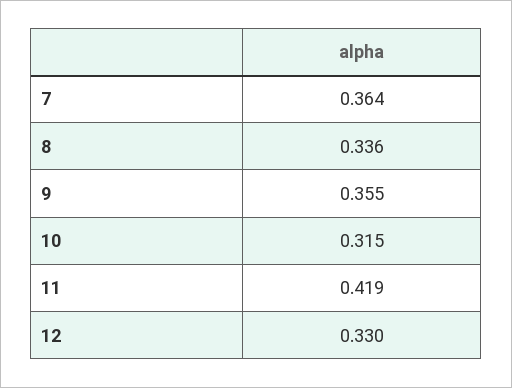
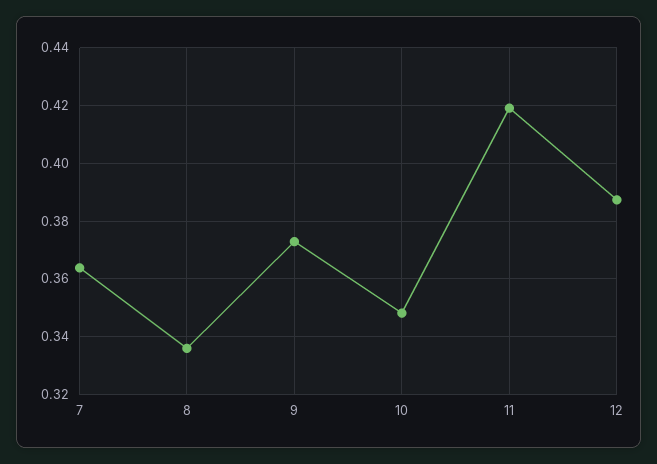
  {
    "7": 0.364,
    "8": 0.336,
-   "9": 0.355,
+   "9": 0.3725,
-   "10": 0.315,
+   "10": 0.3475,
    "11": 0.419,
-   "12": 0.33
+   "12": 0.3875
  }

